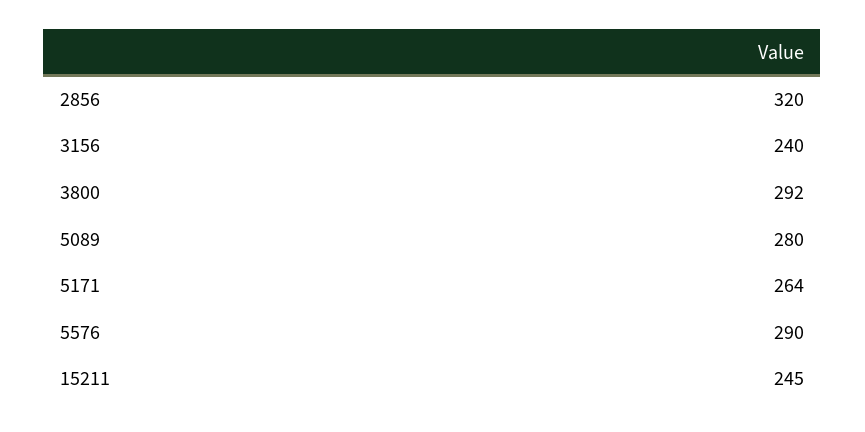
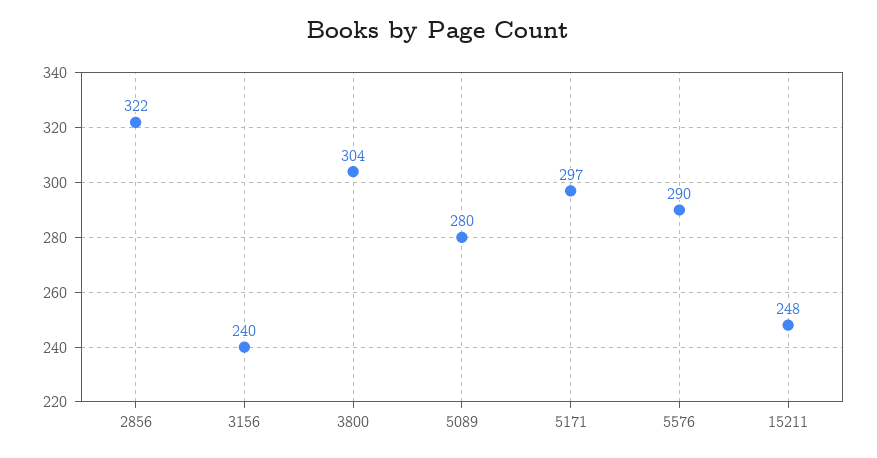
  {
-   "2856": 320,
+   "2856": 322,
    "3156": 240,
-   "3800": 292,
+   "3800": 304,
    "5089": 280,
-   "5171": 264,
+   "5171": 297,
    "5576": 290,
-   "15211": 245
+   "15211": 248
  }

